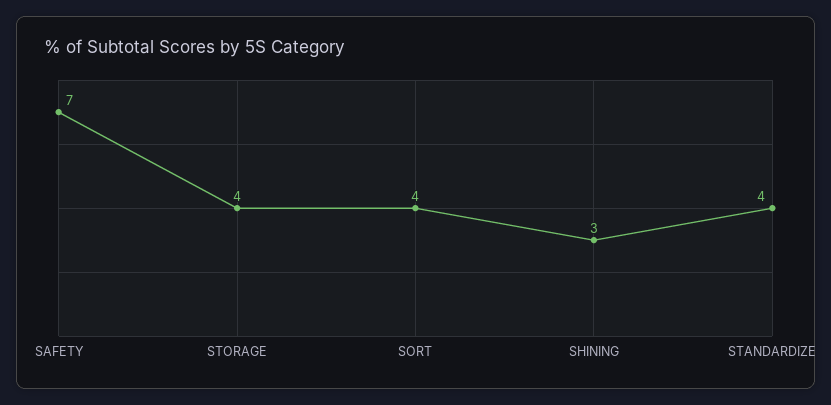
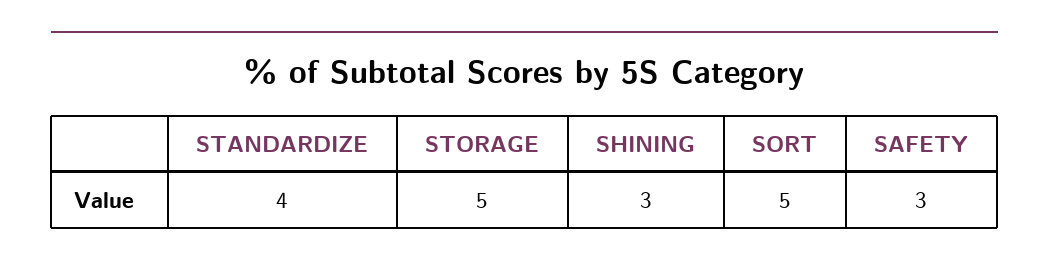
  {
-   "SAFETY": 7,
+   "SAFETY": 3,
-   "STORAGE": 4,
+   "STORAGE": 5,
-   "SORT": 4,
+   "SORT": 5,
    "SHINING": 3,
    "STANDARDIZE": 4
  }

